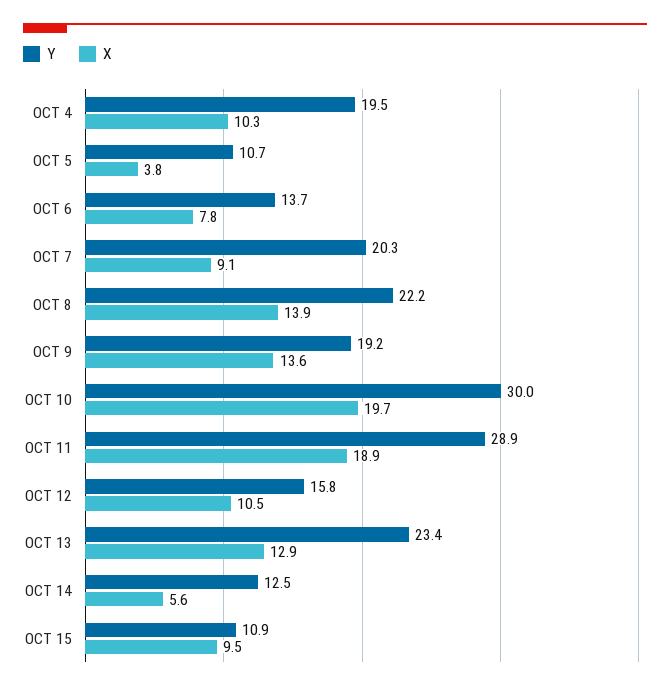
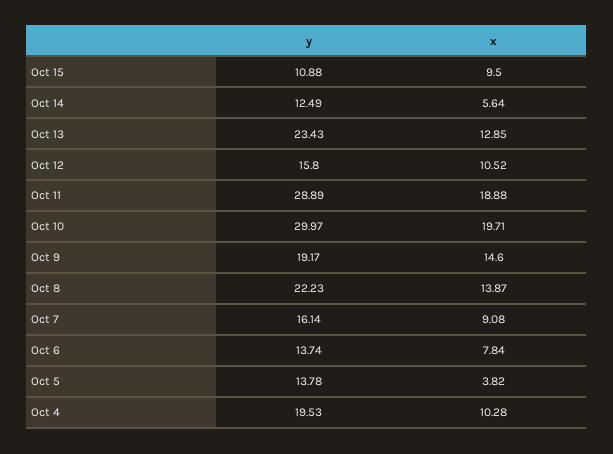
  {
    "Y": {
      "OCT 4": 19.53,
-     "OCT 5": 10.7,
+     "OCT 5": 13.78,
      "OCT 6": 13.74,
-     "OCT 7": 20.3,
+     "OCT 7": 16.14,
      "OCT 8": 22.23,
      "OCT 9": 19.17,
      "OCT 10": 29.97,
      "OCT 11": 28.89,
      "OCT 12": 15.8,
      "OCT 13": 23.43,
      "OCT 14": 12.49,
      "OCT 15": 10.88
    },
    "X": {
      "OCT 4": 10.28,
      "OCT 5": 3.82,
      "OCT 6": 7.84,
      "OCT 7": 9.08,
      "OCT 8": 13.87,
-     "OCT 9": 13.6,
+     "OCT 9": 14.6,
      "OCT 10": 19.71,
      "OCT 11": 18.88,
      "OCT 12": 10.52,
      "OCT 13": 12.85,
      "OCT 14": 5.64,
      "OCT 15": 9.5
    }
  }

